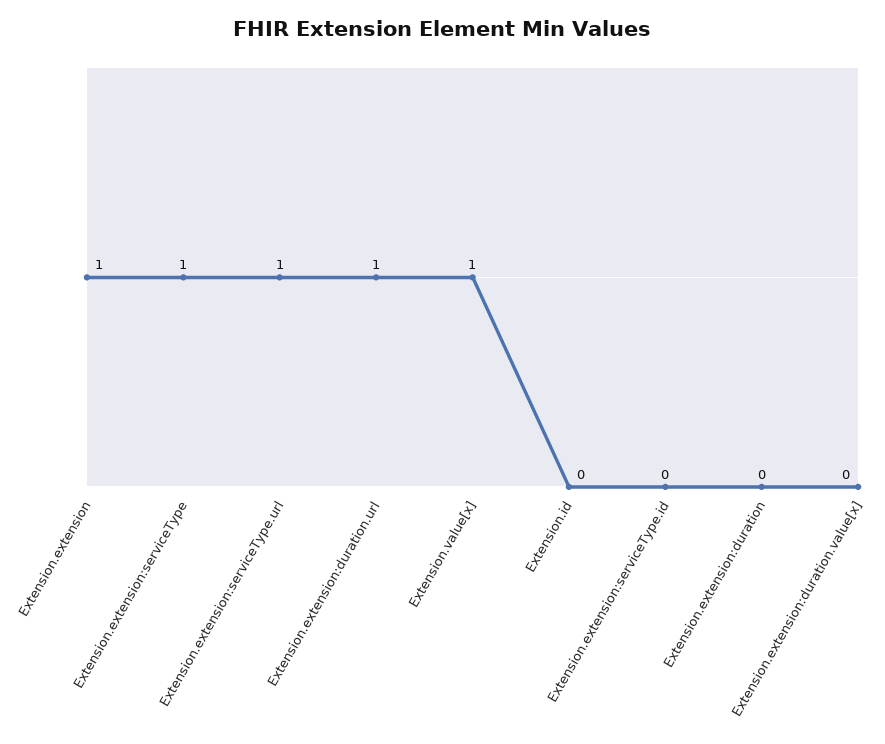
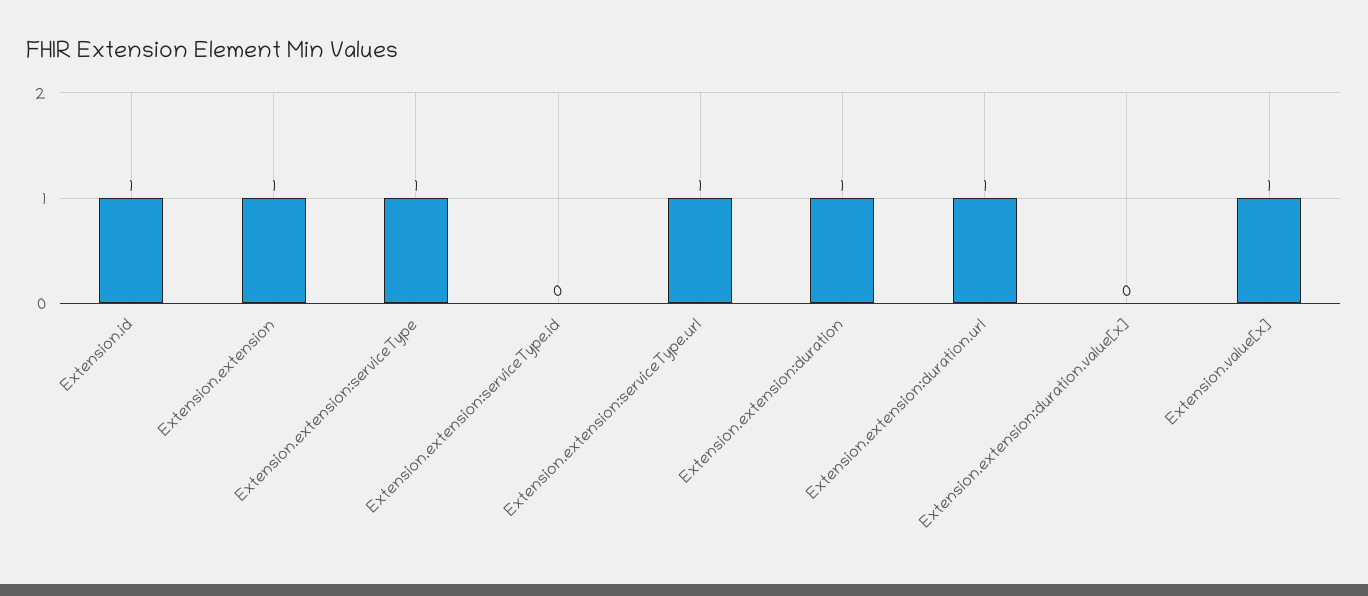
  {
    "Extension.extension": 1,
    "Extension.extension:serviceType": 1,
    "Extension.extension:serviceType.url": 1,
    "Extension.extension:duration.url": 1,
    "Extension.value[x]": 1,
-   "Extension.id": 0,
+   "Extension.id": 1,
    "Extension.extension:serviceType.id": 0,
-   "Extension.extension:duration": 0,
+   "Extension.extension:duration": 1,
    "Extension.extension:duration.value[x]": 0
  }

